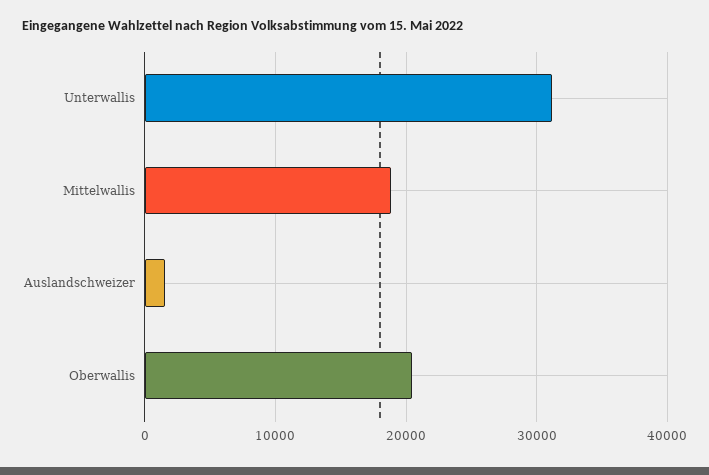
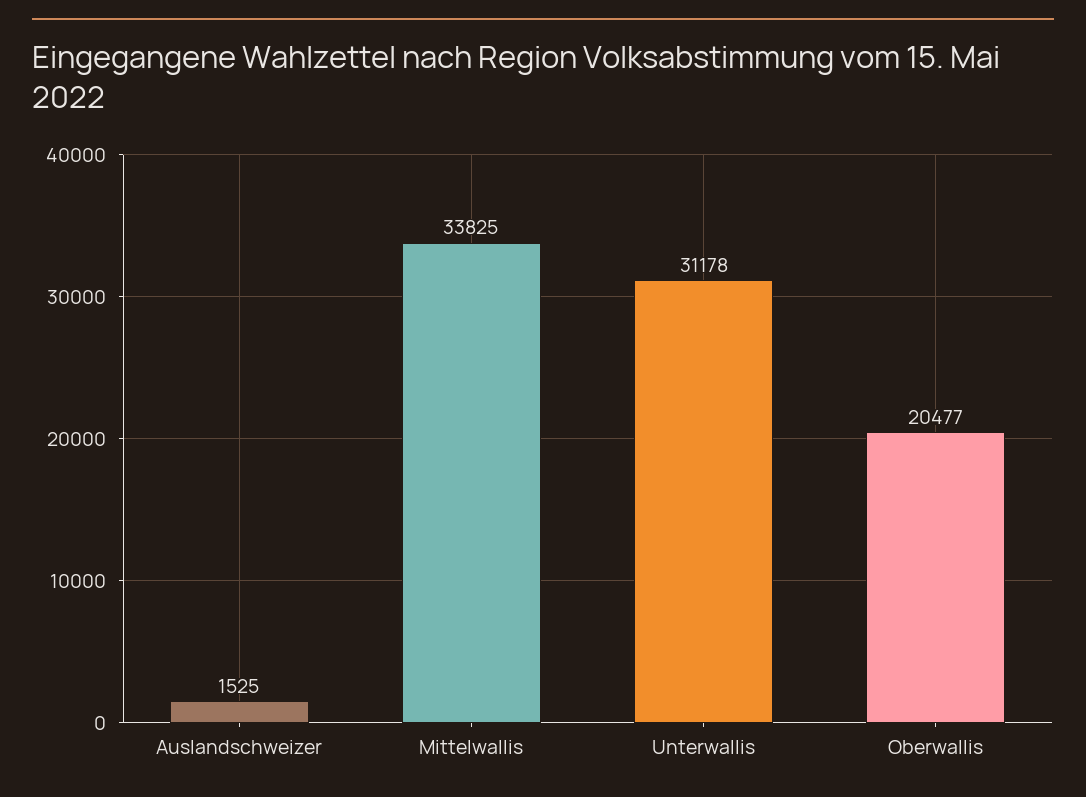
  {
    "Unterwallis": 31178,
-   "Mittelwallis": 19000,
+   "Mittelwallis": 33825,
    "Auslandschweizer": 1525,
    "Oberwallis": 20477
  }

